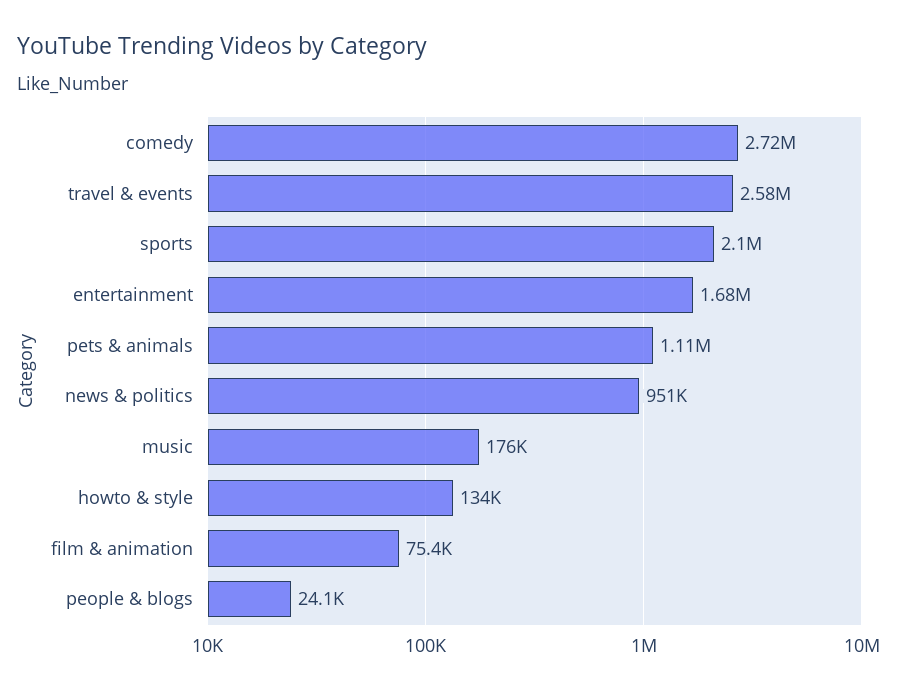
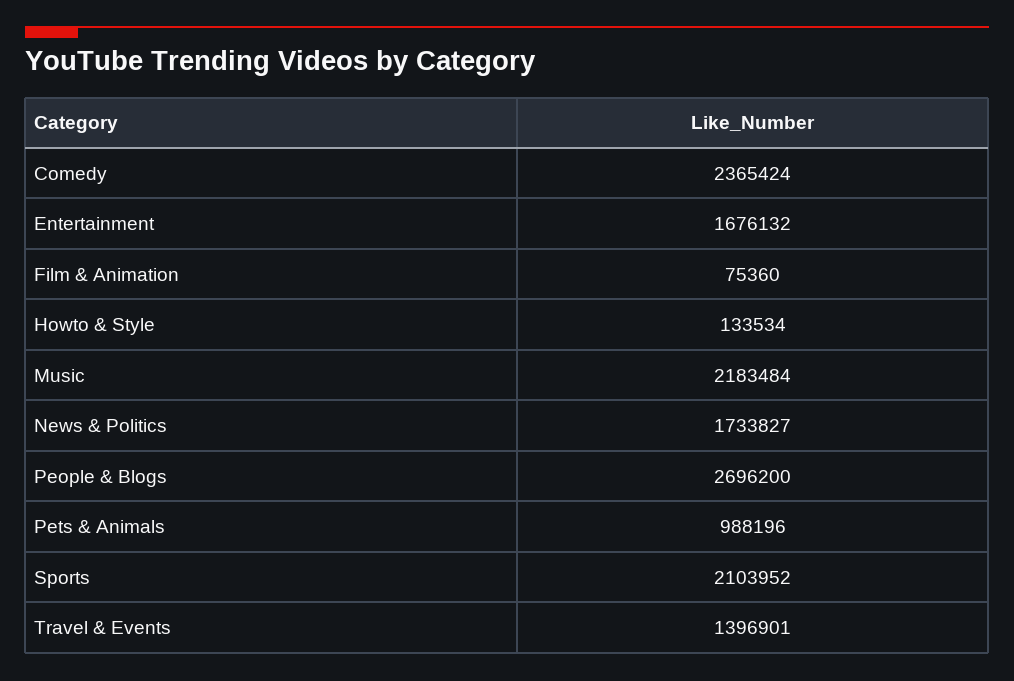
  {
-   "comedy": 2720000,
+   "comedy": 2365424,
-   "travel & events": 2580000,
+   "travel & events": 1396901,
    "sports": 2103952,
    "entertainment": 1676132,
-   "pets & animals": 1110000,
+   "pets & animals": 988196,
-   "news & politics": 951000,
+   "news & politics": 1733827,
-   "music": 176000,
+   "music": 2183484,
    "howto & style": 133534,
    "film & animation": 75360,
-   "people & blogs": 24100
+   "people & blogs": 2696200
  }

